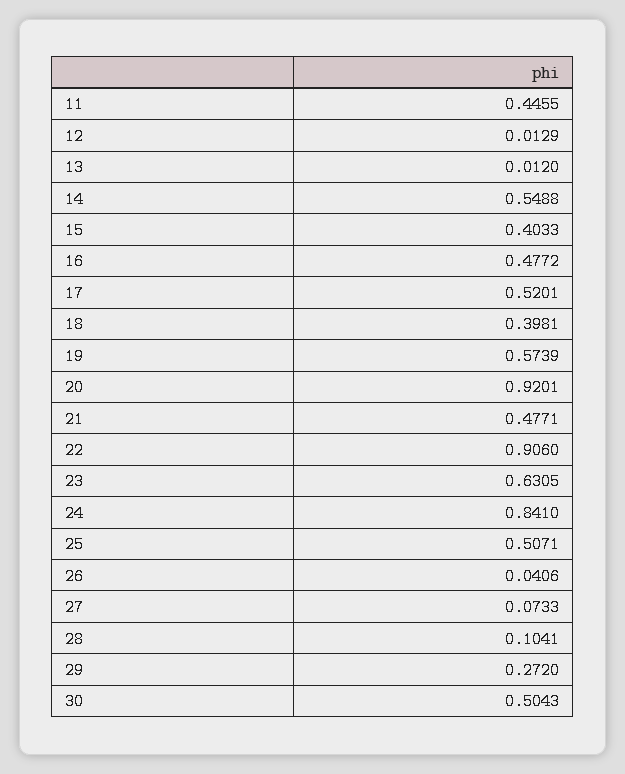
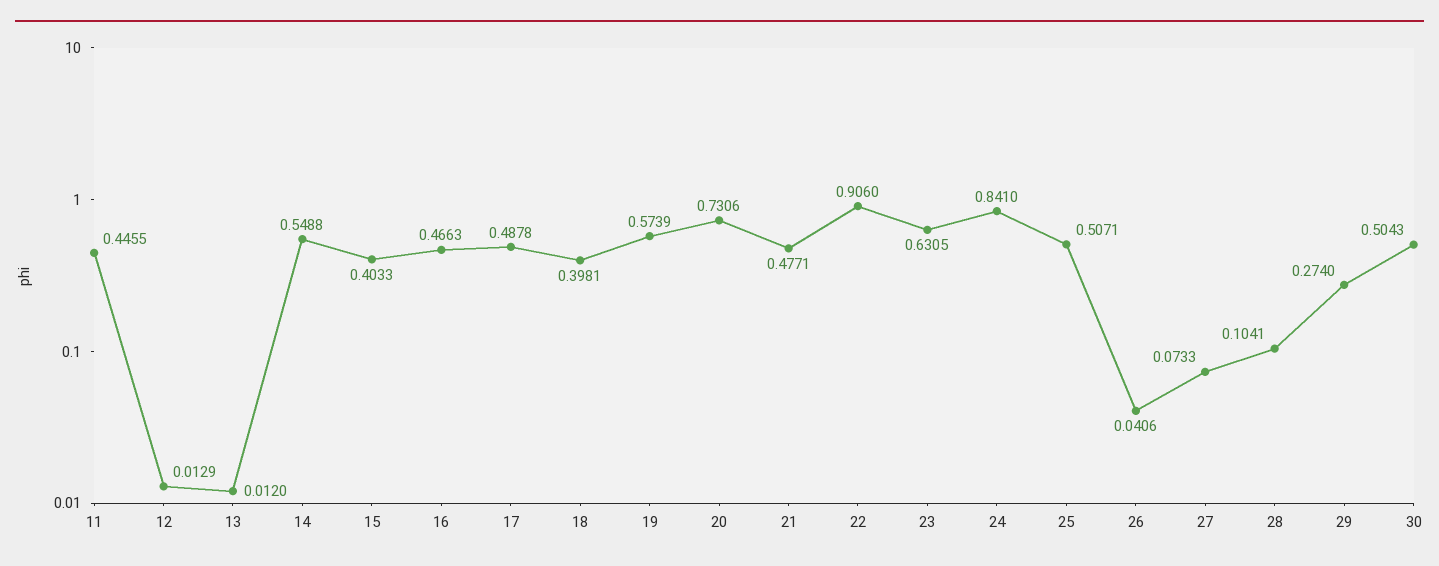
  {
    "11": 0.4455,
    "12": 0.0129,
    "13": 0.012,
    "14": 0.5488,
    "15": 0.4033,
-   "16": 0.4772,
+   "16": 0.4663,
-   "17": 0.5201,
+   "17": 0.4878,
    "18": 0.3981,
    "19": 0.5739,
-   "20": 0.9201,
+   "20": 0.7306,
    "21": 0.4771,
    "22": 0.906,
    "23": 0.6305,
    "24": 0.841,
    "25": 0.5071,
    "26": 0.0406,
    "27": 0.0733,
    "28": 0.1041,
-   "29": 0.272,
+   "29": 0.274,
    "30": 0.5043
  }

